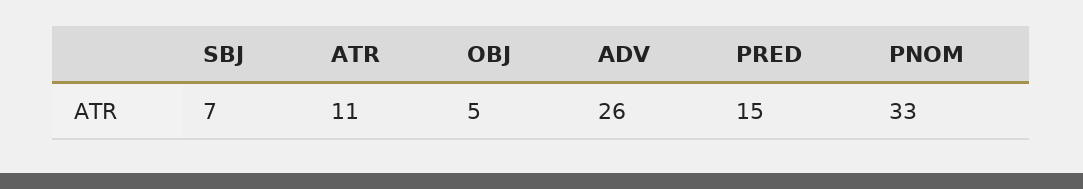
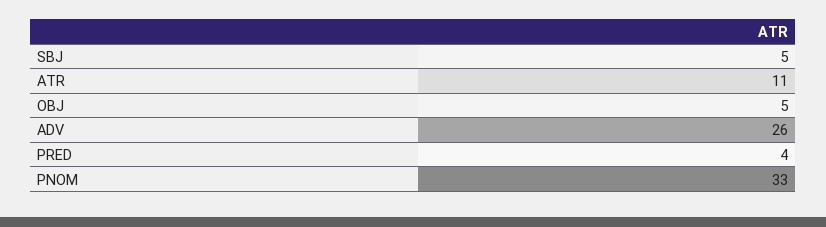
  {
-   "SBJ": 7,
+   "SBJ": 5,
    "ATR": 11,
    "OBJ": 5,
    "ADV": 26,
-   "PRED": 15,
+   "PRED": 4,
    "PNOM": 33
  }

